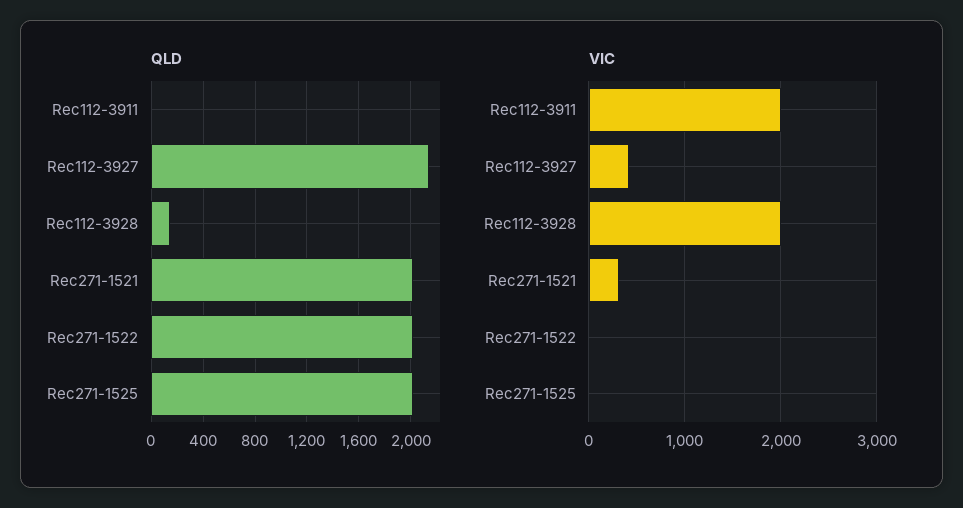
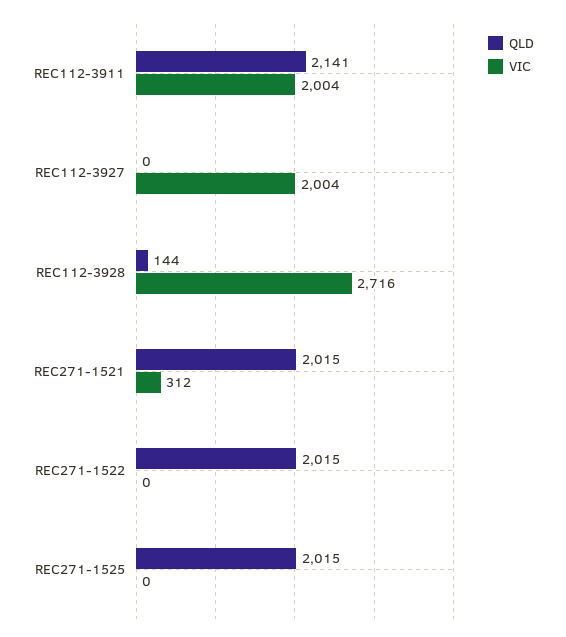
  {
    "QLD": {
-     "Rec112-3911": 0,
+     "Rec112-3911": 2141,
-     "Rec112-3927": 2150,
+     "Rec112-3927": 0,
      "Rec112-3928": 144,
      "Rec271-1521": 2015,
      "Rec271-1522": 2015,
      "Rec271-1525": 2015
    },
    "VIC": {
      "Rec112-3911": 2004,
-     "Rec112-3927": 400,
+     "Rec112-3927": 2004,
-     "Rec112-3928": 2000,
+     "Rec112-3928": 2716,
      "Rec271-1521": 312,
      "Rec271-1522": 0,
      "Rec271-1525": 0
    }
  }

